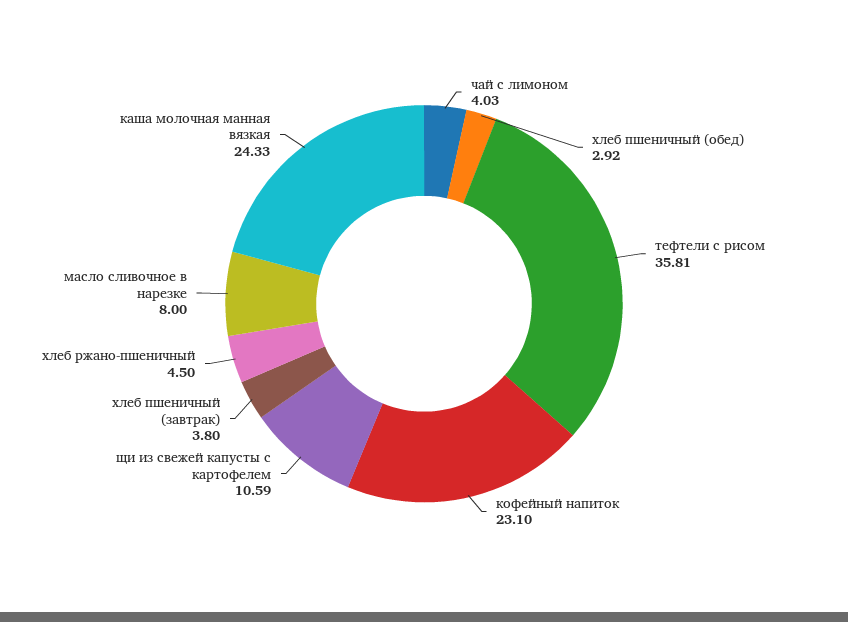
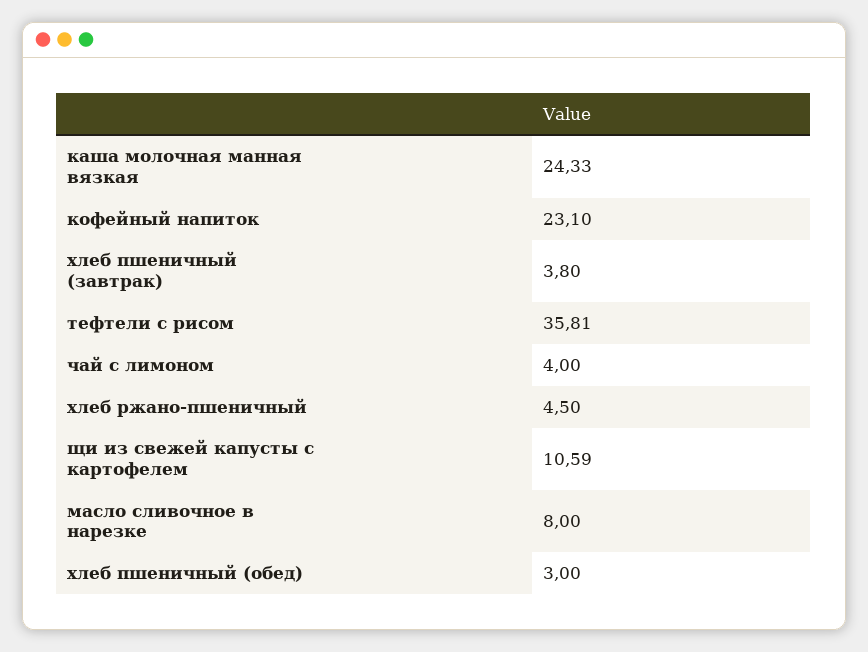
  {
-   "чай с лимоном": 4.03,
+   "чай с лимоном": 4,
-   "хлеб пшеничный (обед)": 2.92,
+   "хлеб пшеничный (обед)": 3,
    "тефтели с рисом": 35.81,
    "кофейный напиток": 23.1,
    "щи из свежей капусты с картофелем": 10.59,
    "хлеб пшеничный (завтрак)": 3.8,
    "хлеб ржано-пшеничный": 4.5,
    "масло сливочное в нарезке": 8,
    "каша молочная манная вязкая": 24.33
  }

